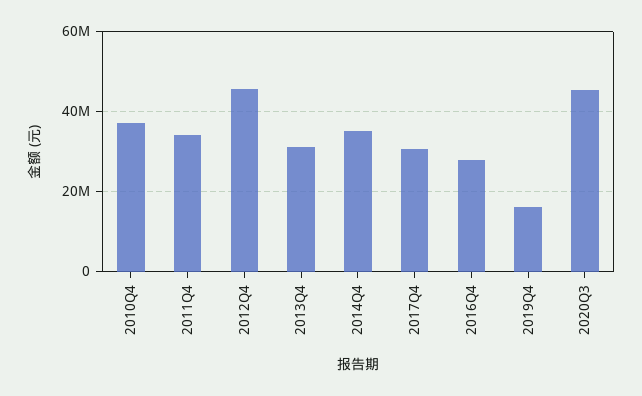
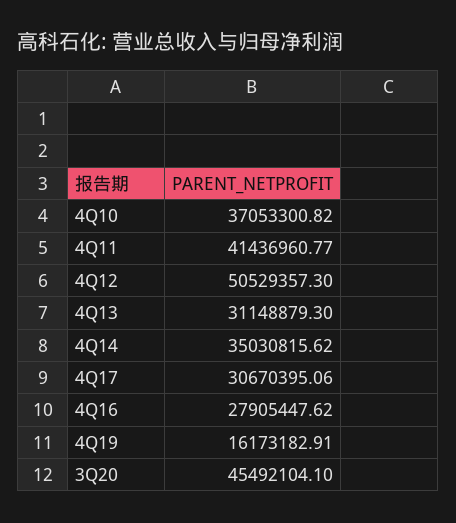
  {
    "2010Q4": 37053300.82,
-   "2011Q4": 34000000,
+   "2011Q4": 41436960.77,
-   "2012Q4": 46000000,
+   "2012Q4": 50529357.3,
    "2013Q4": 31148879.3,
    "2014Q4": 35030815.62,
    "2017Q4": 30670395.06,
    "2016Q4": 27905447.62,
    "2019Q4": 16173182.91,
    "2020Q3": 45492104.1
  }

